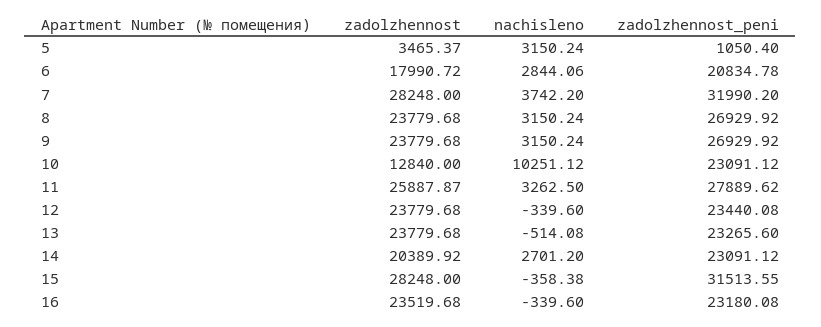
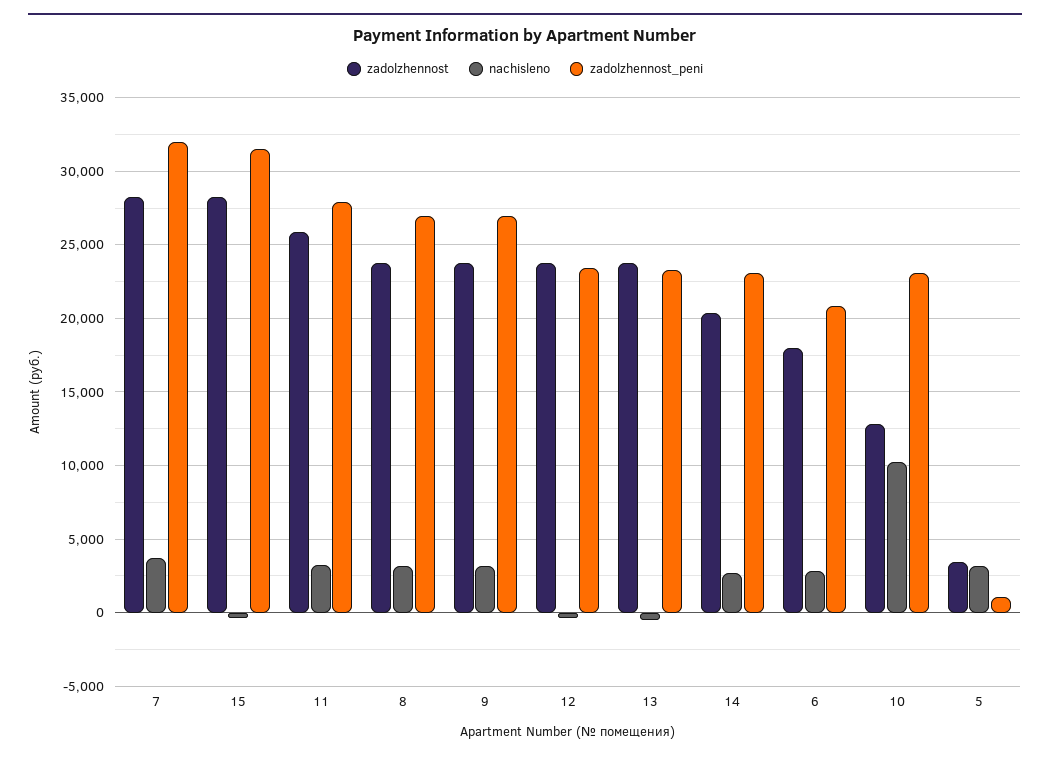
  {
    "zadolzhennost": {
      "5": 3465.37,
      "6": 17990.72,
      "7": 28248,
      "8": 23779.68,
      "9": 23779.68,
      "10": 12840,
      "11": 25887.87,
      "12": 23779.68,
      "13": 23779.68,
      "14": 20389.92,
-     "15": 28248,
+     "15": 28248
-     "16": 23519.68
    },
    "nachisleno": {
      "5": 3150.24,
      "6": 2844.06,
      "7": 3742.2,
      "8": 3150.24,
      "9": 3150.24,
      "10": 10251.12,
      "11": 3262.5,
      "12": -339.6,
      "13": -514.08,
      "14": 2701.2,
-     "15": -358.38,
+     "15": -358.38
-     "16": -339.6
    },
    "zadolzhennost_peni": {
      "5": 1050.4,
      "6": 20834.78,
      "7": 31990.2,
      "8": 26929.92,
      "9": 26929.92,
      "10": 23091.12,
      "11": 27889.62,
      "12": 23440.08,
      "13": 23265.6,
      "14": 23091.12,
-     "15": 31513.55,
+     "15": 31513.55
-     "16": 23180.08
    }
  }

